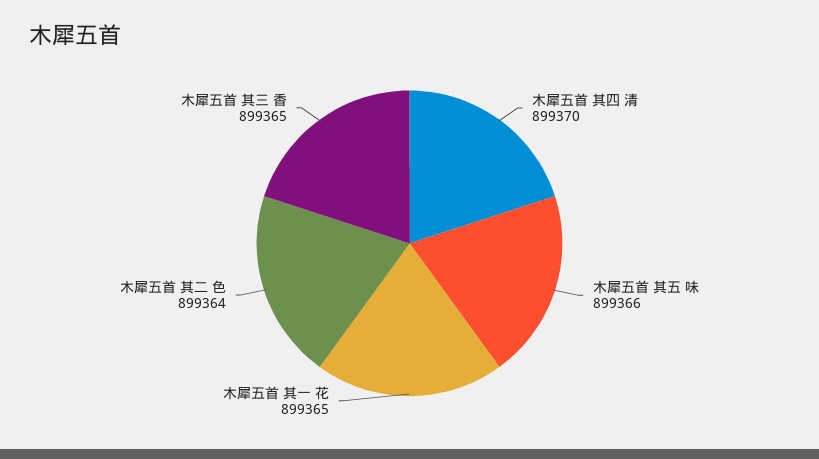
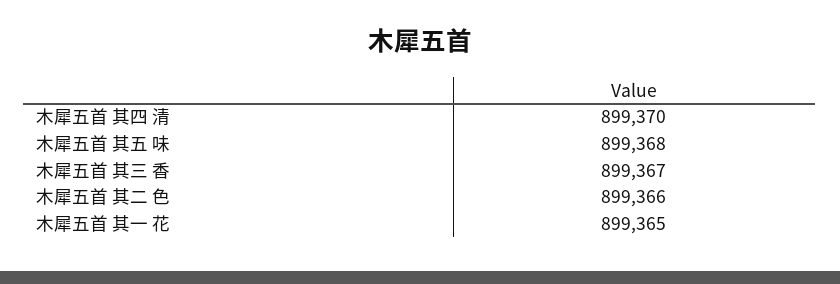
  {
    "木犀五首 其四 清": 899370,
-   "木犀五首 其五 味": 899366,
+   "木犀五首 其五 味": 899368,
    "木犀五首 其一 花": 899365,
-   "木犀五首 其二 色": 899364,
+   "木犀五首 其二 色": 899366,
-   "木犀五首 其三 香": 899365
+   "木犀五首 其三 香": 899367
  }

